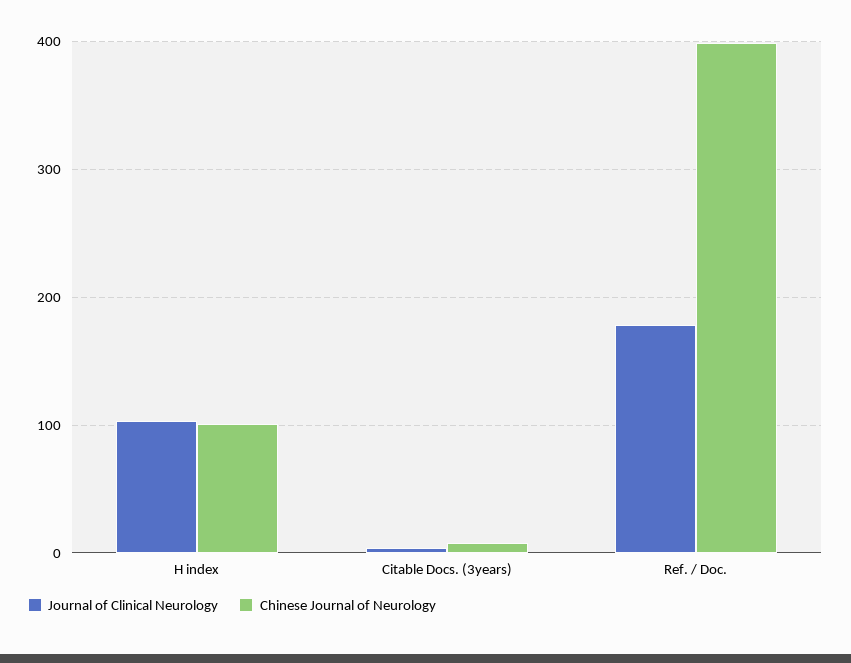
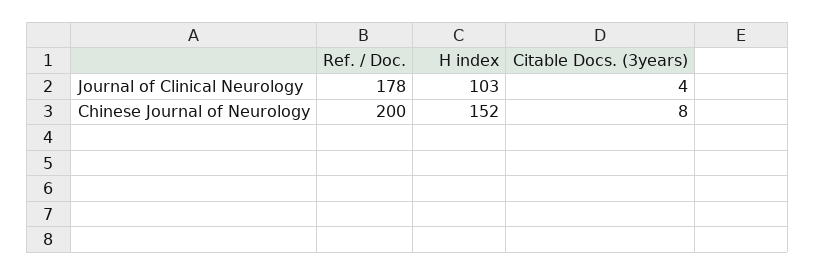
  {
    "Journal of Clinical Neurology": {
      "H index": 103,
      "Citable Docs. (3years)": 4,
      "Ref. / Doc.": 178
    },
    "Chinese Journal of Neurology": {
-     "H index": 100,
+     "H index": 152,
      "Citable Docs. (3years)": 8,
-     "Ref. / Doc.": 400
+     "Ref. / Doc.": 200
    }
  }

